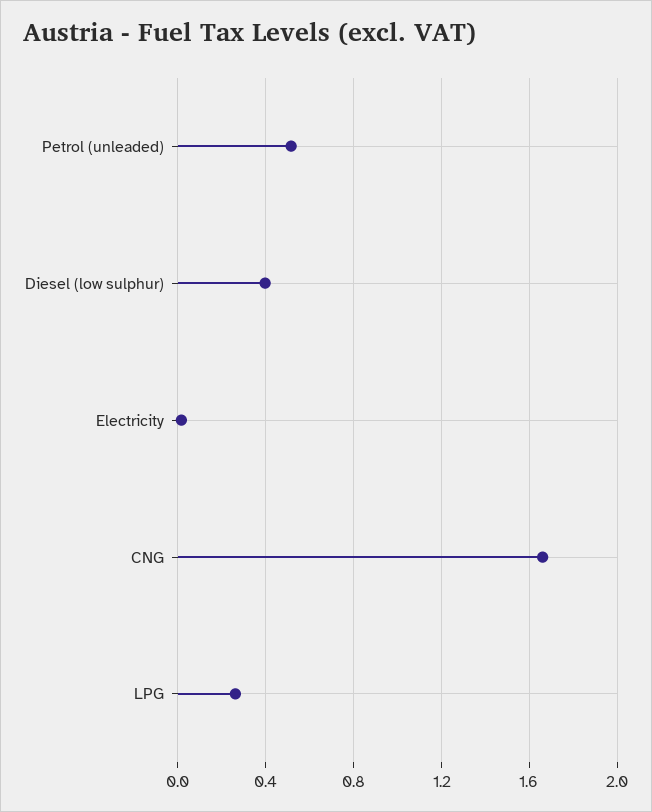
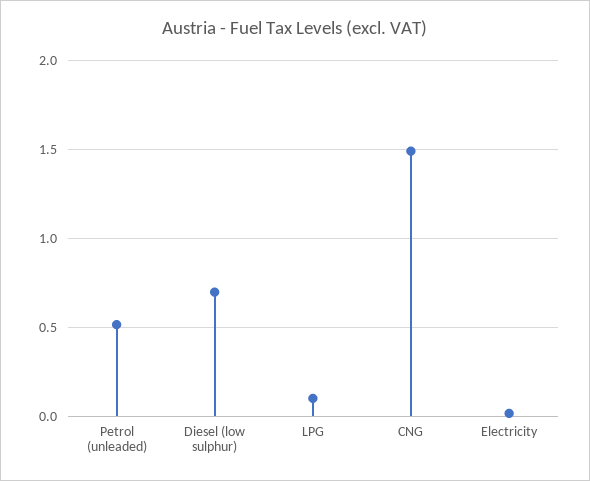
  {
    "Petrol (unleaded)": 0.5,
-   "Diesel (low sulphur)": 0.4,
+   "Diesel (low sulphur)": 0.7,
    "Electricity": 0,
-   "CNG": 1.65,
+   "CNG": 1.5,
-   "LPG": 0.25
+   "LPG": 0.1
  }

